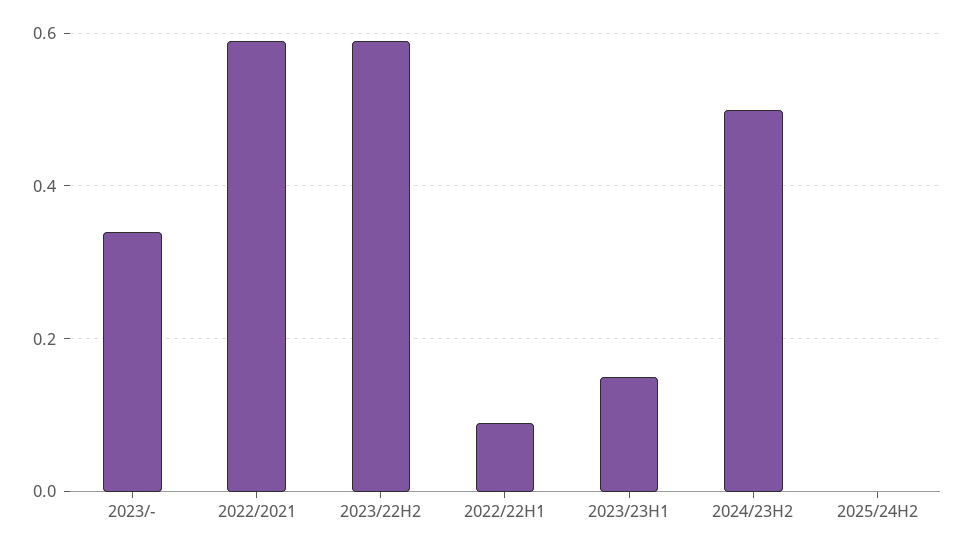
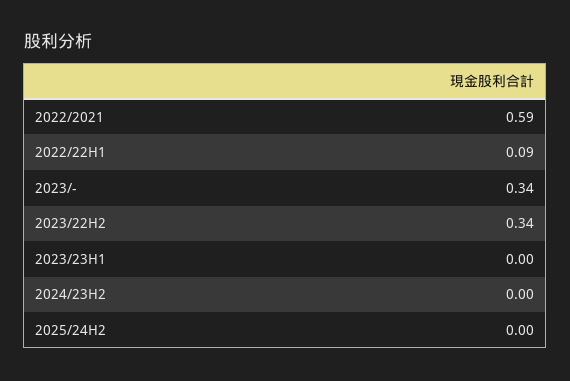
  {
    "2023/-": 0.34,
    "2022/2021": 0.59,
-   "2023/22H2": 0.6,
+   "2023/22H2": 0.34,
    "2022/22H1": 0.09,
-   "2023/23H1": 0.15,
+   "2023/23H1": 0,
-   "2024/23H2": 0.5,
+   "2024/23H2": 0,
    "2025/24H2": 0
  }

